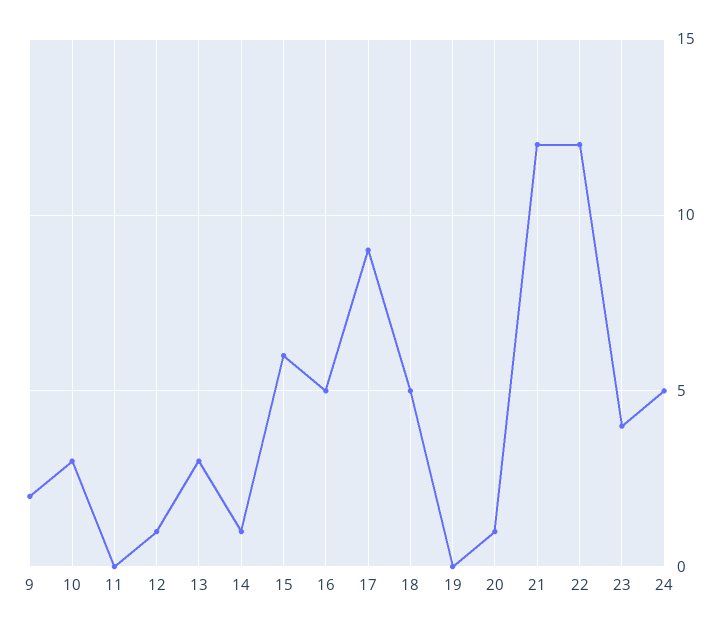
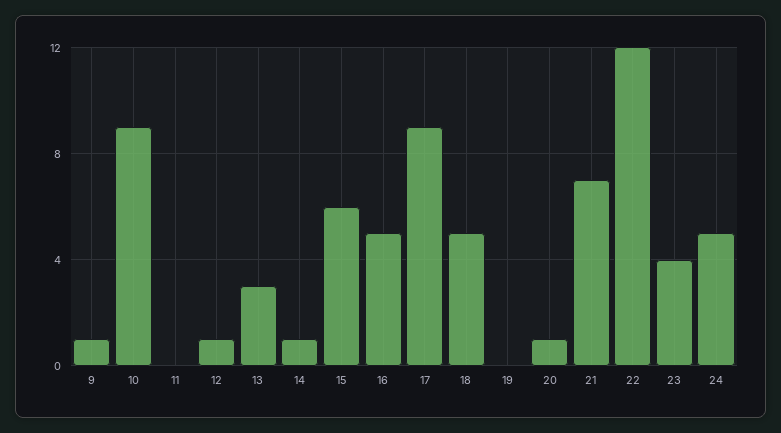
  {
-   "9": 2,
+   "9": 1,
-   "10": 3,
+   "10": 9,
    "11": 0,
    "12": 1,
    "13": 3,
    "14": 1,
    "15": 6,
    "16": 5,
    "17": 9,
    "18": 5,
    "19": 0,
    "20": 1,
-   "21": 12,
+   "21": 7,
    "22": 12,
    "23": 4,
    "24": 5
  }

